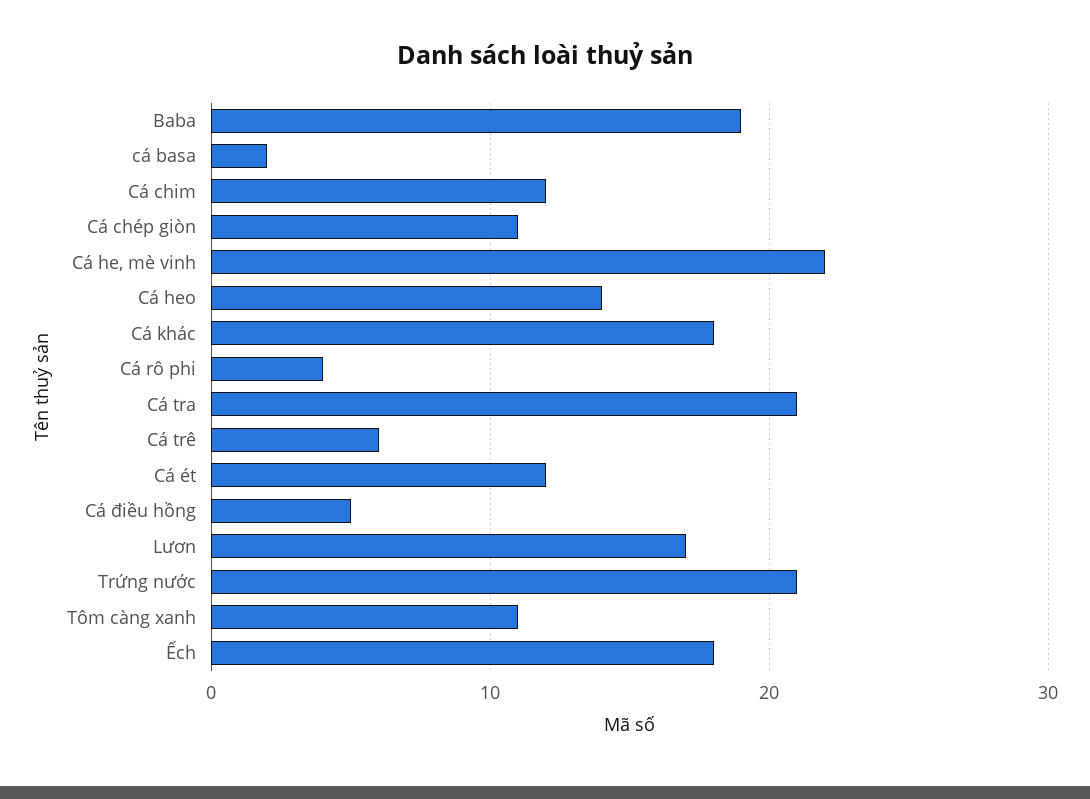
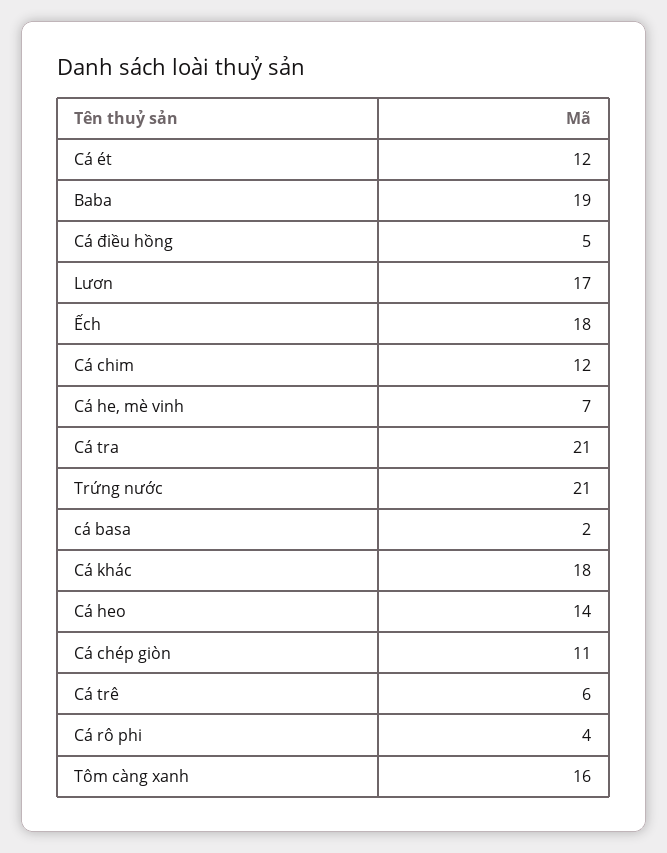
  {
    "Baba": 19,
    "cá basa": 2,
    "Cá chim": 12,
    "Cá chép giòn": 11,
-   "Cá he, mè vinh": 22,
+   "Cá he, mè vinh": 7,
    "Cá heo": 14,
    "Cá khác": 18,
    "Cá rô phi": 4,
    "Cá tra": 21,
    "Cá trê": 6,
    "Cá ét": 12,
    "Cá điều hồng": 5,
    "Lươn": 17,
    "Trứng nước": 21,
-   "Tôm càng xanh": 11,
+   "Tôm càng xanh": 16,
    "Ếch": 18
  }

